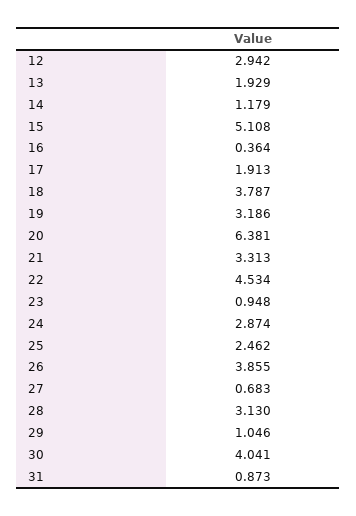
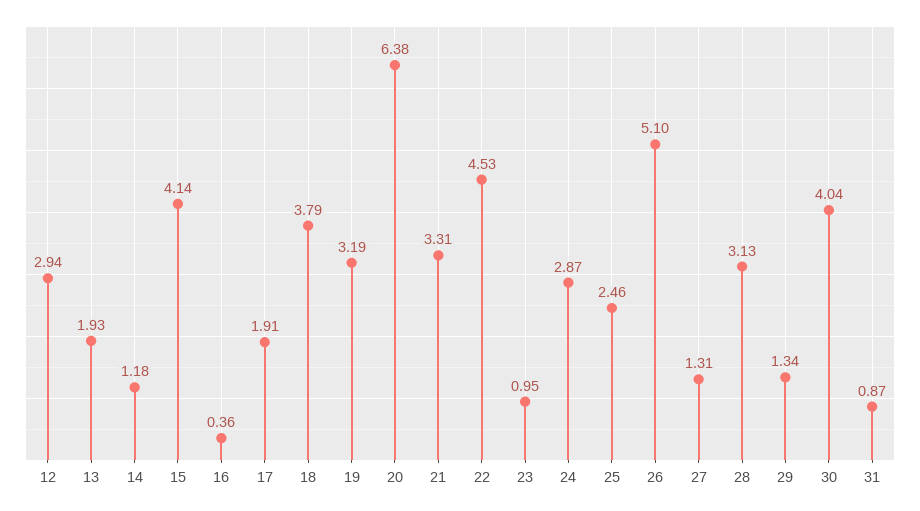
  {
    "12": 2.942,
    "13": 1.929,
    "14": 1.179,
-   "15": 5.108,
+   "15": 4.14,
    "16": 0.364,
    "17": 1.913,
    "18": 3.787,
    "19": 3.186,
    "20": 6.381,
    "21": 3.313,
    "22": 4.534,
    "23": 0.948,
    "24": 2.874,
    "25": 2.462,
-   "26": 3.855,
+   "26": 5.1,
-   "27": 0.683,
+   "27": 1.31,
    "28": 3.13,
-   "29": 1.046,
+   "29": 1.34,
    "30": 4.041,
    "31": 0.873
  }

